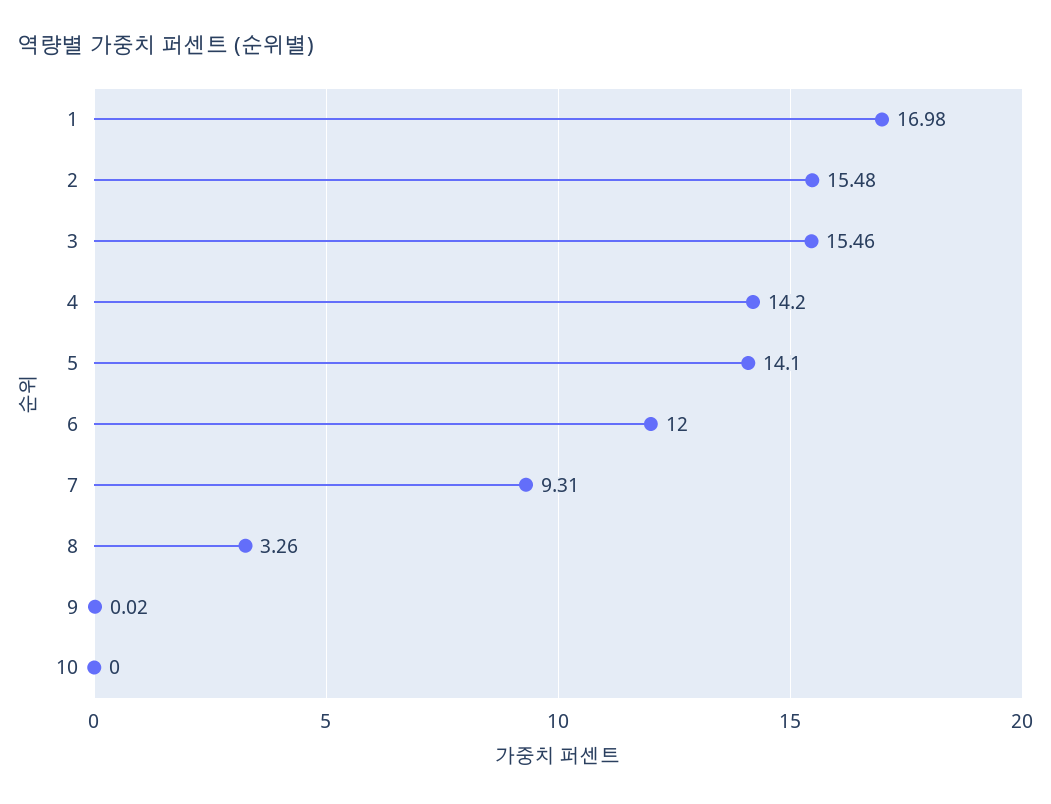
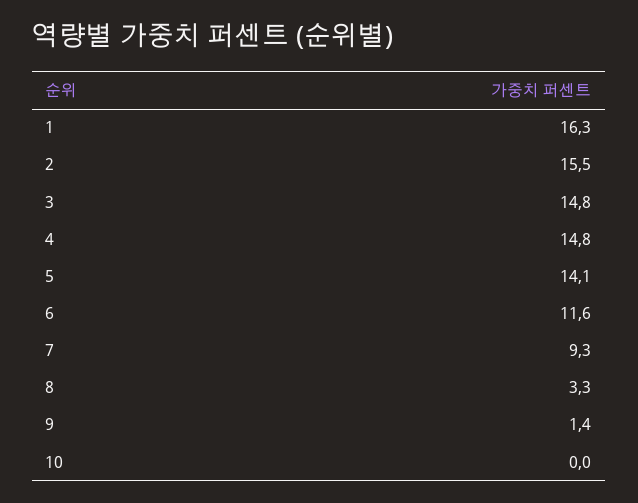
  {
-   "1": 16.98,
+   "1": 16.3,
    "2": 15.48,
-   "3": 15.46,
+   "3": 14.8,
-   "4": 14.2,
+   "4": 14.8,
    "5": 14.1,
-   "6": 12,
+   "6": 11.6,
    "7": 9.31,
    "8": 3.26,
-   "9": 0.02,
+   "9": 1.4,
    "10": 0
  }

